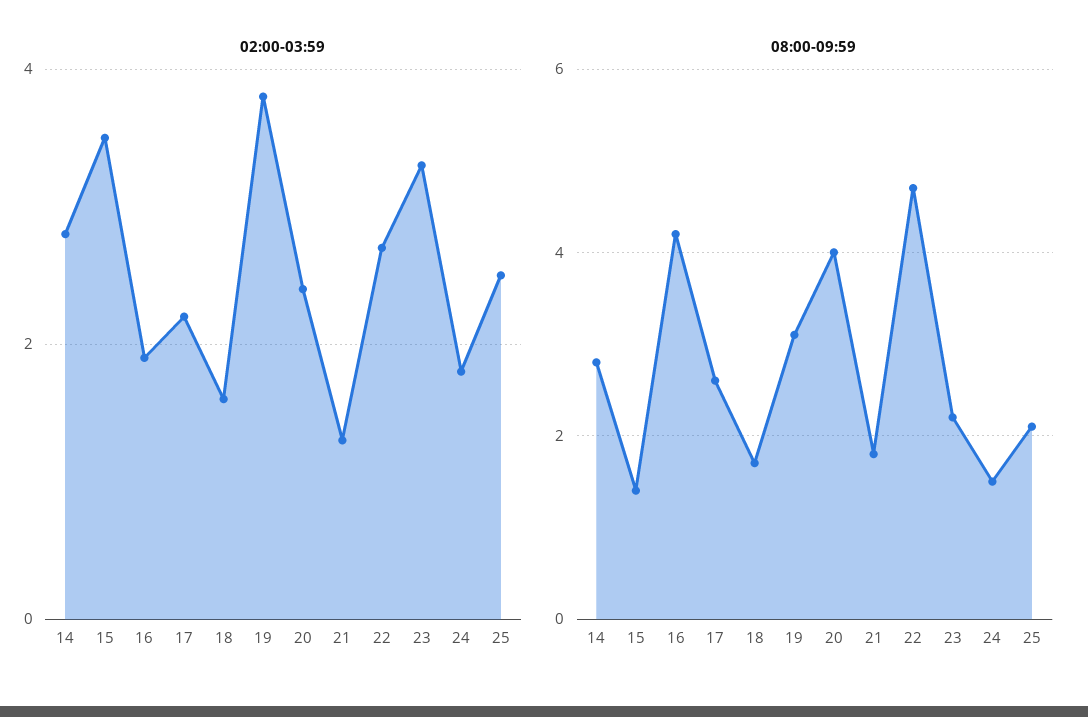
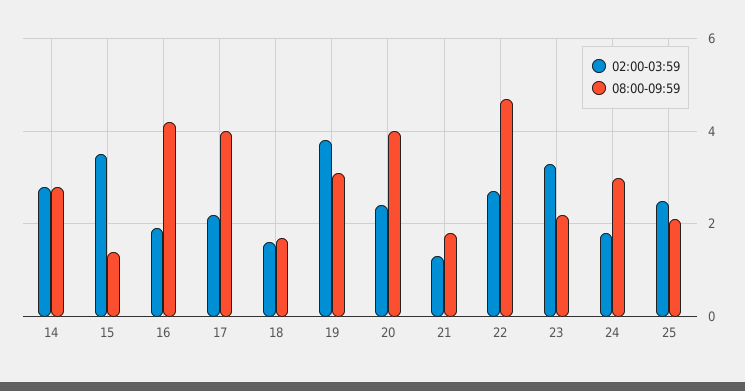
  {
    "02:00-03:59": {
      "14": 3,
      "15": 3.5,
      "16": 2,
      "17": 2,
      "18": 1.5,
      "19": 4,
      "20": 2.5,
      "21": 1.5,
      "22": 2.5,
      "23": 3.5,
      "24": 2,
      "25": 2.5
    },
    "08:00-09:59": {
      "14": 3,
      "15": 1.5,
      "16": 4,
-     "17": 2.5,
+     "17": 4,
      "18": 1.5,
      "19": 3,
      "20": 4,
      "21": 2,
      "22": 4.5,
      "23": 2,
-     "24": 1.5,
+     "24": 3,
      "25": 2
    }
  }

